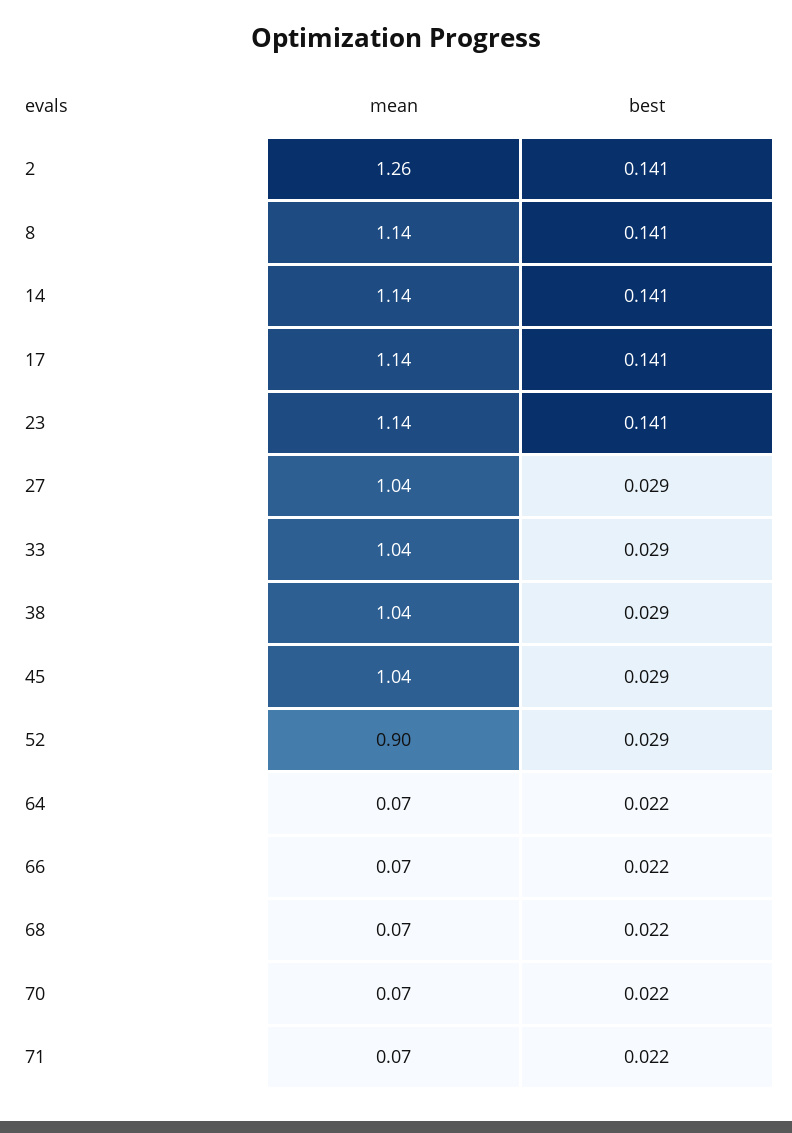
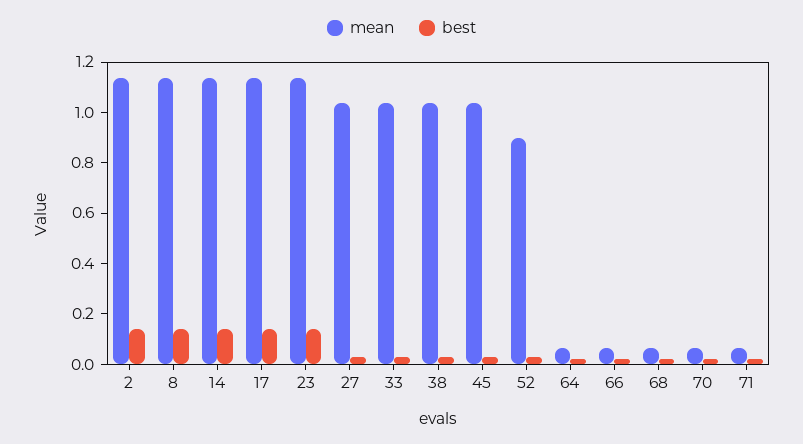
  {
    "mean": {
-     "2": 1.26,
+     "2": 1.15,
      "8": 1.14,
      "14": 1.14,
      "17": 1.14,
      "23": 1.14,
      "27": 1.04,
      "33": 1.04,
      "38": 1.04,
      "45": 1.04,
      "52": 0.9,
      "64": 0.07,
      "66": 0.07,
      "68": 0.07,
      "70": 0.07,
      "71": 0.07
    },
    "best": {
      "2": 0.141,
      "8": 0.141,
      "14": 0.141,
      "17": 0.141,
      "23": 0.141,
      "27": 0.029,
      "33": 0.029,
      "38": 0.029,
      "45": 0.029,
      "52": 0.029,
      "64": 0.022,
      "66": 0.022,
      "68": 0.022,
      "70": 0.022,
      "71": 0.022
    }
  }

